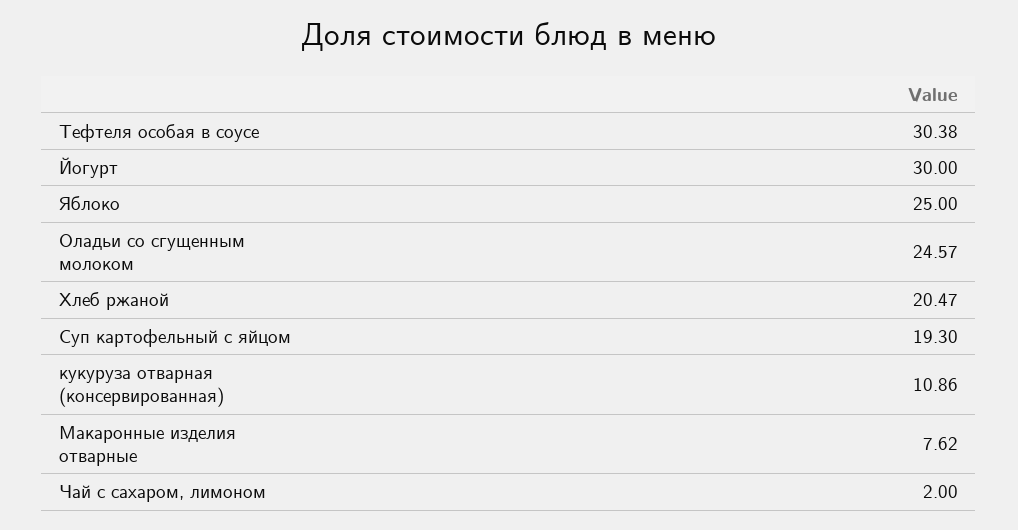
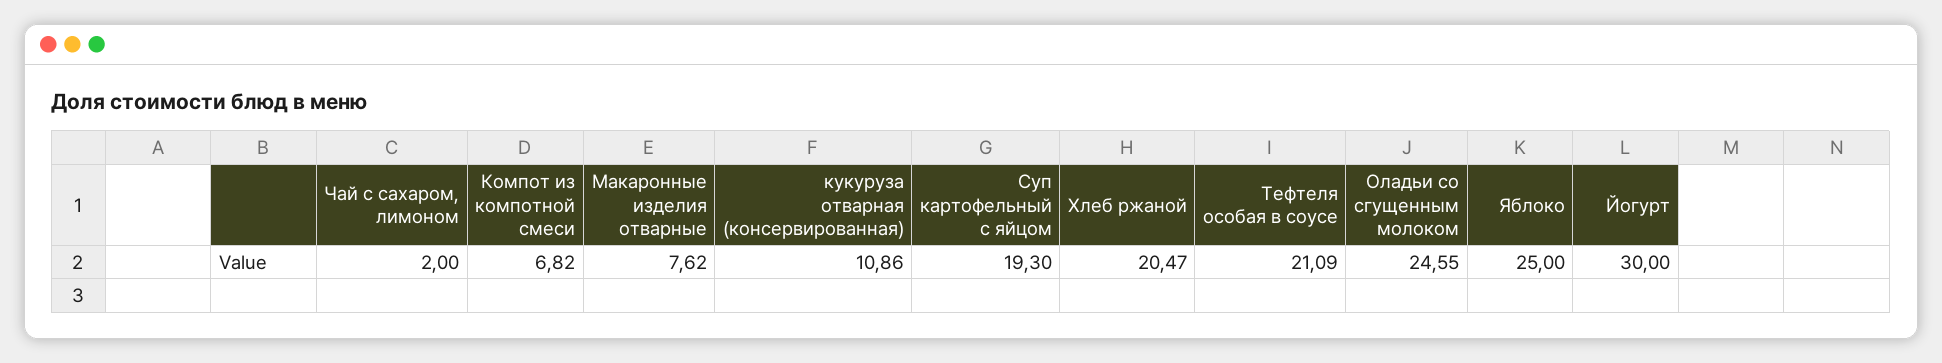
  {
-   "Тефтеля особая в соусе": 30.38,
+   "Тефтеля особая в соусе": 21.09,
    "Йогурт": 30,
    "Яблоко": 25,
-   "Оладьи со сгущенным молоком": 24.57,
+   "Оладьи со сгущенным молоком": 24.55,
    "Хлеб ржаной": 20.47,
    "Суп картофельный с яйцом": 19.3,
    "кукуруза отварная (консервированная)": 10.86,
    "Макаронные изделия отварные": 7.62,
-   "Чай с сахаром, лимоном": 2
+   "Чай с сахаром, лимоном": 2,
+   "Компот из компотной смеси": 6.82
  }

